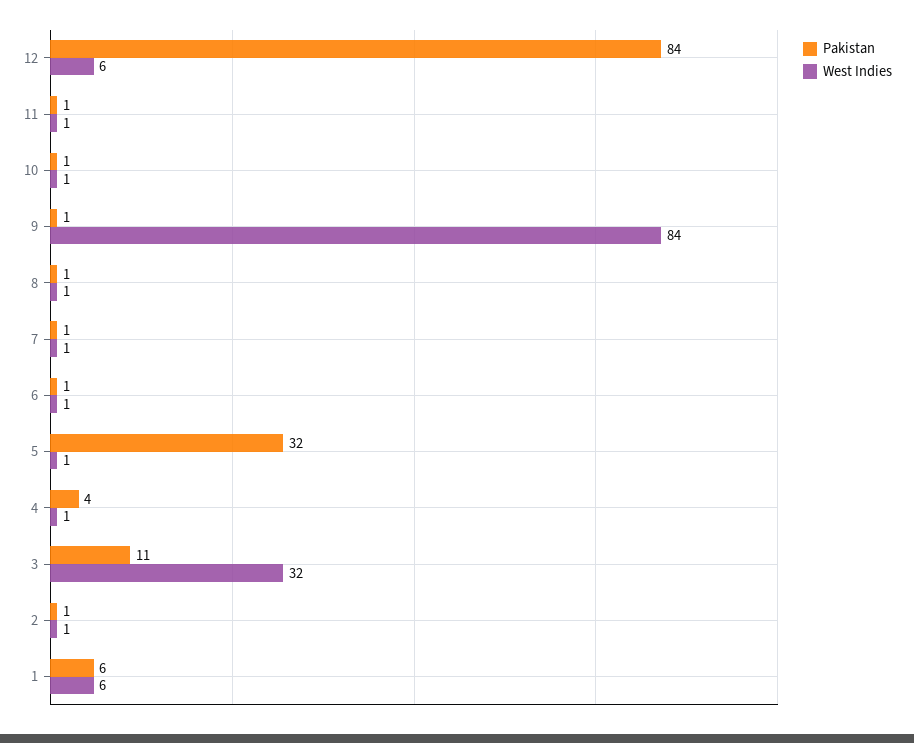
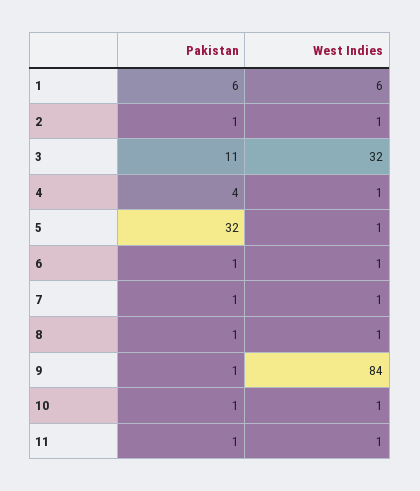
  {
    "Pakistan": {
-     "12": 84,
      "11": 1,
      "10": 1,
      "9": 1,
      "8": 1,
      "7": 1,
      "6": 1,
      "5": 32,
      "4": 4,
      "3": 11,
      "2": 1,
      "1": 6
    },
    "West Indies": {
-     "12": 6,
      "11": 1,
      "10": 1,
      "9": 84,
      "8": 1,
      "7": 1,
      "6": 1,
      "5": 1,
      "4": 1,
      "3": 32,
      "2": 1,
      "1": 6
    }
  }

